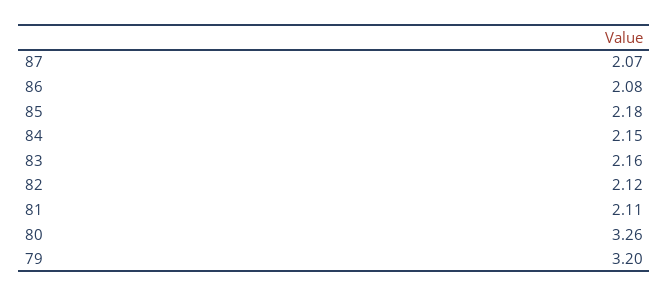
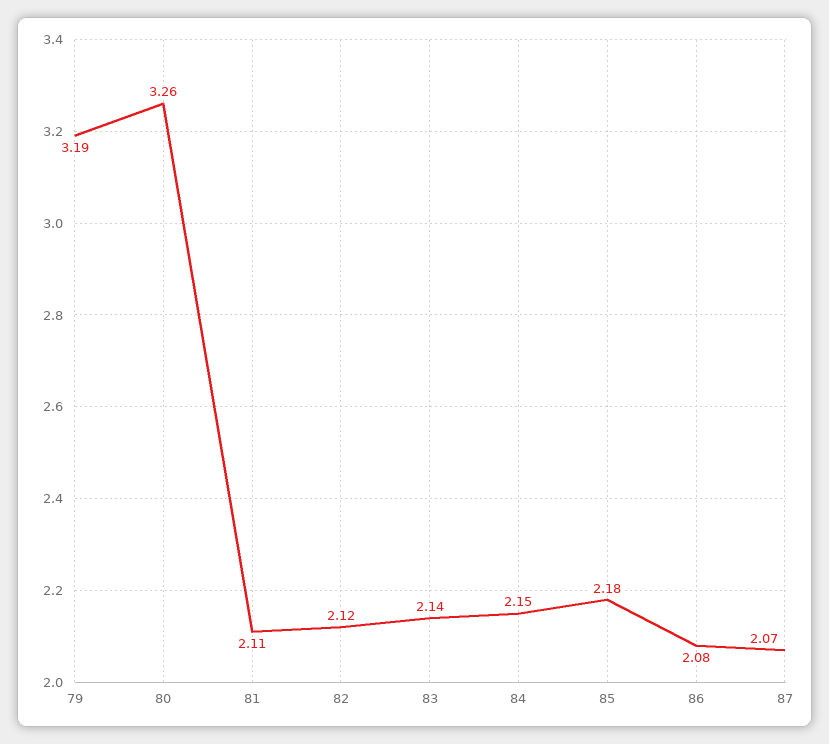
  {
    "87": 2.07,
    "86": 2.08,
    "85": 2.18,
    "84": 2.15,
-   "83": 2.16,
+   "83": 2.14,
    "82": 2.12,
    "81": 2.11,
    "80": 3.26,
-   "79": 3.2
+   "79": 3.19
  }

